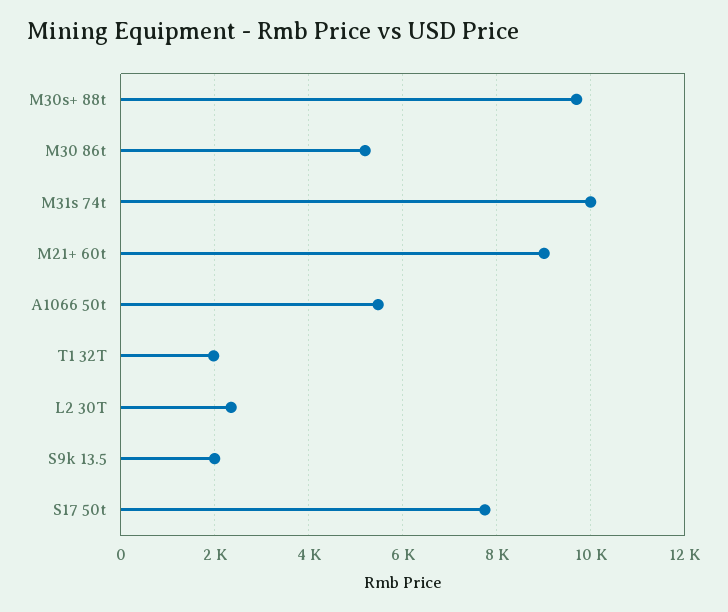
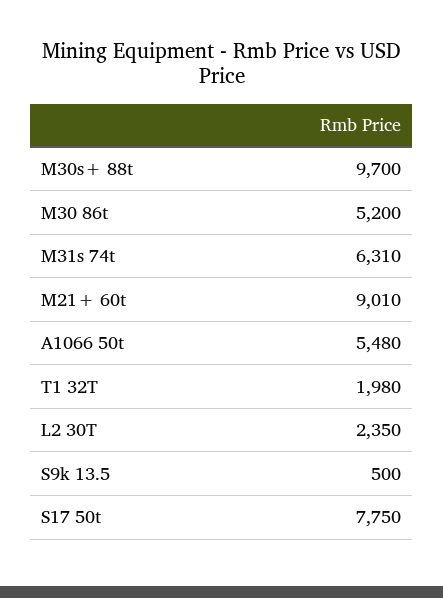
  {
    "M30s+ 88t": 9700,
    "M30 86t": 5200,
-   "M31s 74t": 10000,
+   "M31s 74t": 6310,
    "M21+ 60t": 9010,
    "A1066 50t": 5480,
    "T1 32T": 1980,
    "L2 30T": 2350,
-   "S9k 13.5": 2000,
+   "S9k 13.5": 500,
    "S17 50t": 7750
  }

